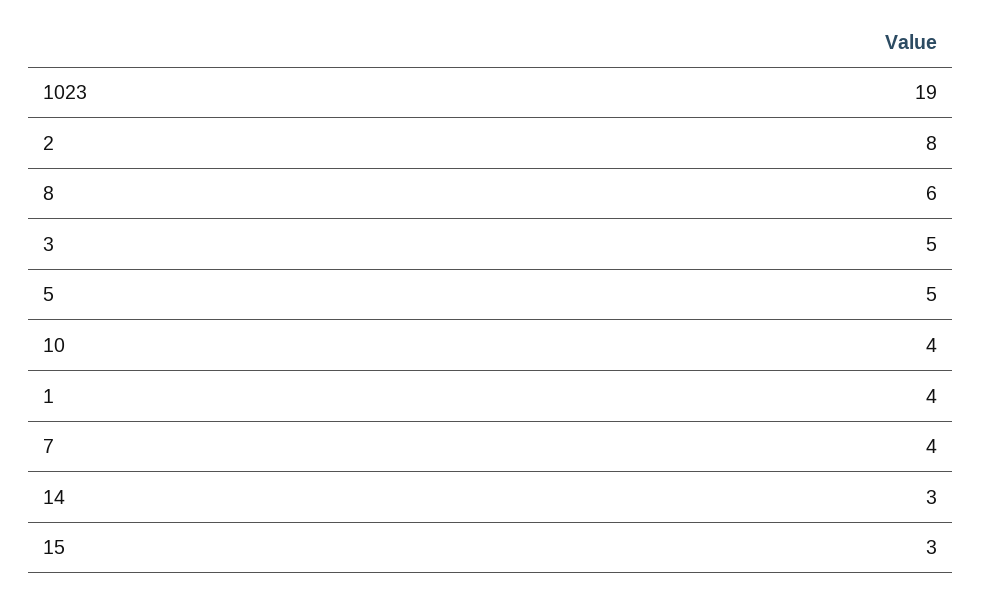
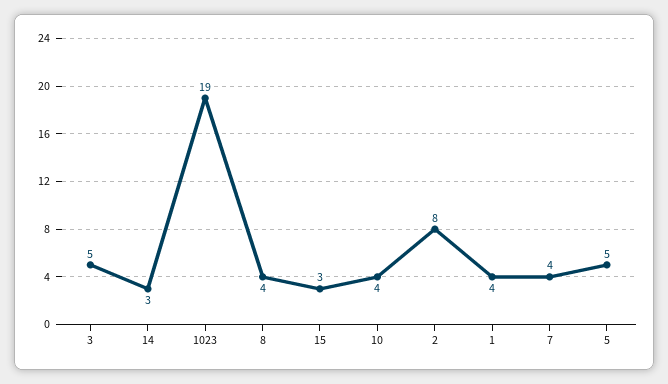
  {
    "1023": 19,
    "2": 8,
-   "8": 6,
+   "8": 4,
    "3": 5,
    "5": 5,
    "10": 4,
    "1": 4,
    "7": 4,
    "14": 3,
    "15": 3
  }

